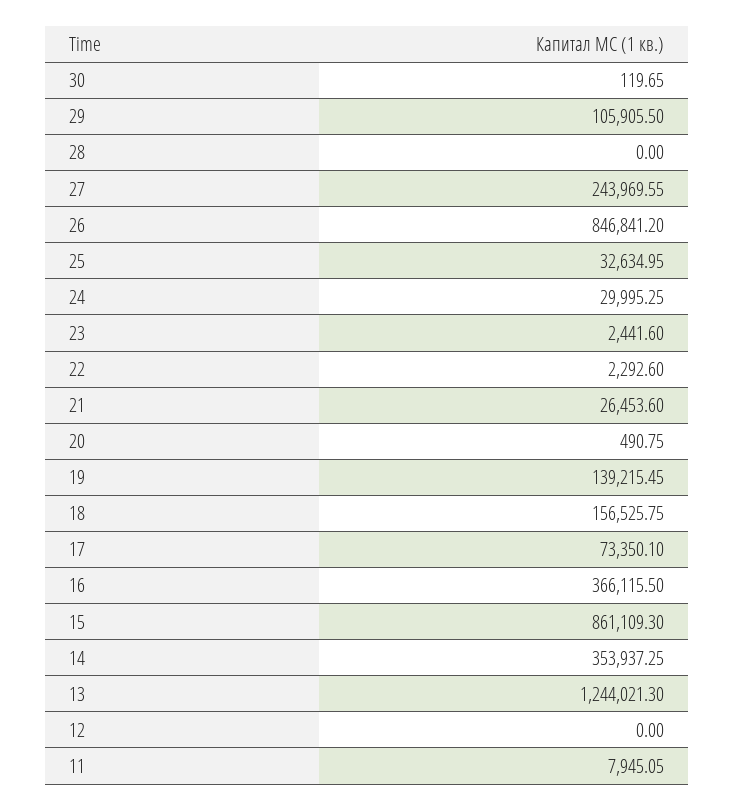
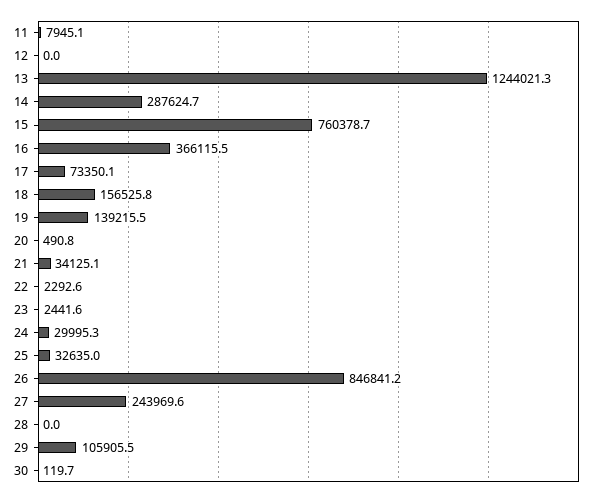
  {
    "30": 119.65,
    "29": 105905.5,
    "28": 0,
    "27": 243969.55,
    "26": 846841.2,
    "25": 32634.95,
    "24": 29995.25,
    "23": 2441.6,
    "22": 2292.6,
-   "21": 26453.6,
+   "21": 34125.1,
    "20": 490.75,
    "19": 139215.45,
    "18": 156525.75,
    "17": 73350.1,
    "16": 366115.5,
-   "15": 861109.3,
+   "15": 760378.7,
-   "14": 353937.25,
+   "14": 287624.7,
    "13": 1244021.3,
    "12": 0,
    "11": 7945.05
  }

